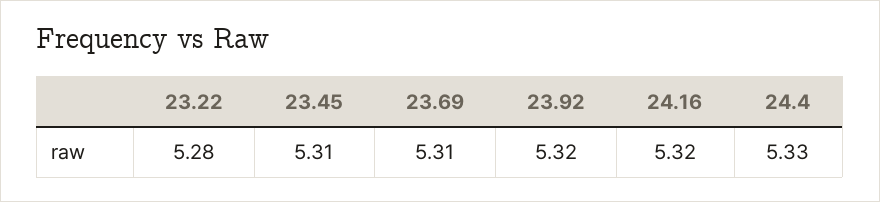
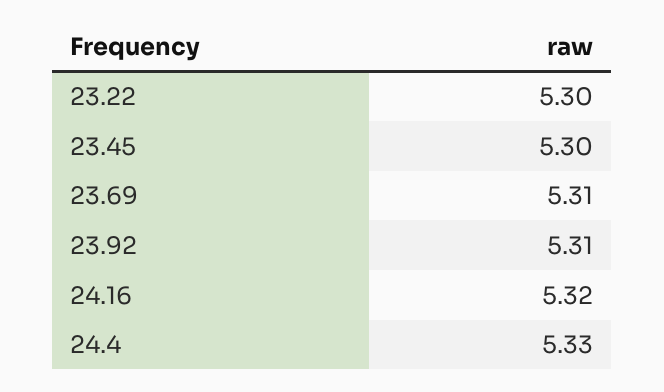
  {
-   "23.22": 5.28,
+   "23.22": 5.3,
-   "23.45": 5.31,
+   "23.45": 5.3,
    "23.69": 5.31,
-   "23.92": 5.32,
+   "23.92": 5.31,
    "24.16": 5.32,
    "24.4": 5.33
  }

